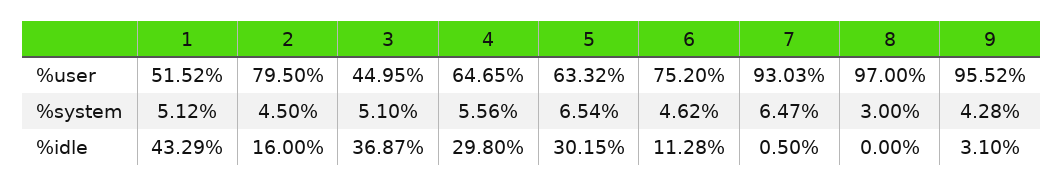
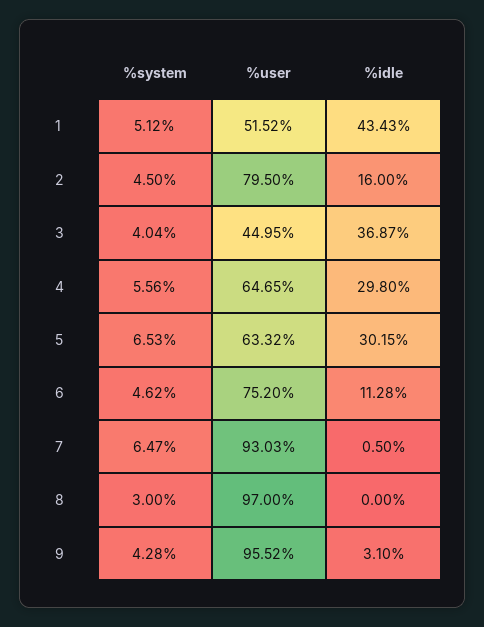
  {
    "1": {
      "%user": 51.52,
      "%system": 5.12,
-     "%idle": 43.29
+     "%idle": 43.43
    },
    "2": {
      "%user": 79.5,
      "%system": 4.5,
      "%idle": 16
    },
    "3": {
      "%user": 44.95,
-     "%system": 5.1,
+     "%system": 4.04,
      "%idle": 36.87
    },
    "4": {
      "%user": 64.65,
      "%system": 5.56,
      "%idle": 29.8
    },
    "5": {
      "%user": 63.32,
-     "%system": 6.54,
+     "%system": 6.53,
      "%idle": 30.15
    },
    "6": {
      "%user": 75.2,
      "%system": 4.62,
      "%idle": 11.28
    },
    "7": {
      "%user": 93.03,
      "%system": 6.47,
      "%idle": 0.5
    },
    "8": {
      "%user": 97,
      "%system": 3,
      "%idle": 0
    },
    "9": {
      "%user": 95.52,
      "%system": 4.28,
      "%idle": 3.1
    }
  }

